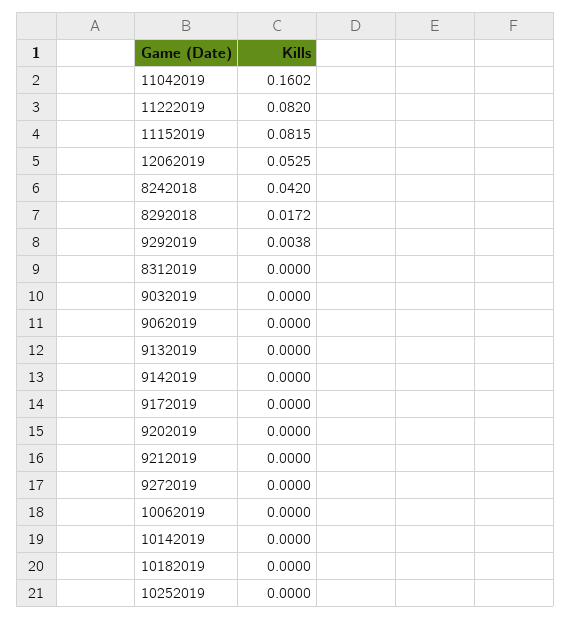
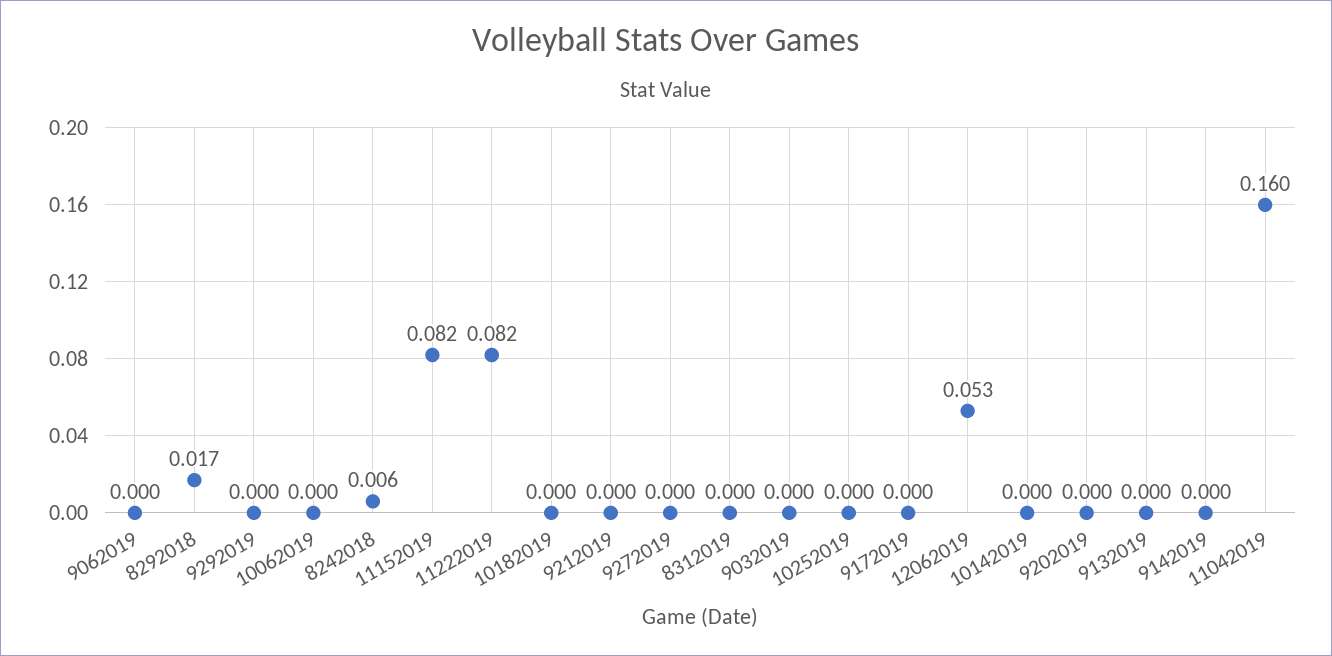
  {
    "11042019": 0.1602,
    "11222019": 0.082,
    "11152019": 0.0815,
    "12062019": 0.0525,
-   "8242018": 0.042,
+   "8242018": 0.006,
    "8292018": 0.0172,
-   "9292019": 0.0038,
+   "9292019": 0,
    "8312019": 0,
    "9032019": 0,
    "9062019": 0,
    "9132019": 0,
    "9142019": 0,
    "9172019": 0,
    "9202019": 0,
    "9212019": 0,
    "9272019": 0,
    "10062019": 0,
    "10142019": 0,
    "10182019": 0,
    "10252019": 0
  }

